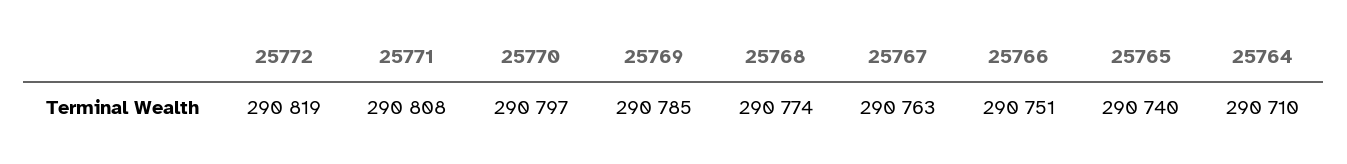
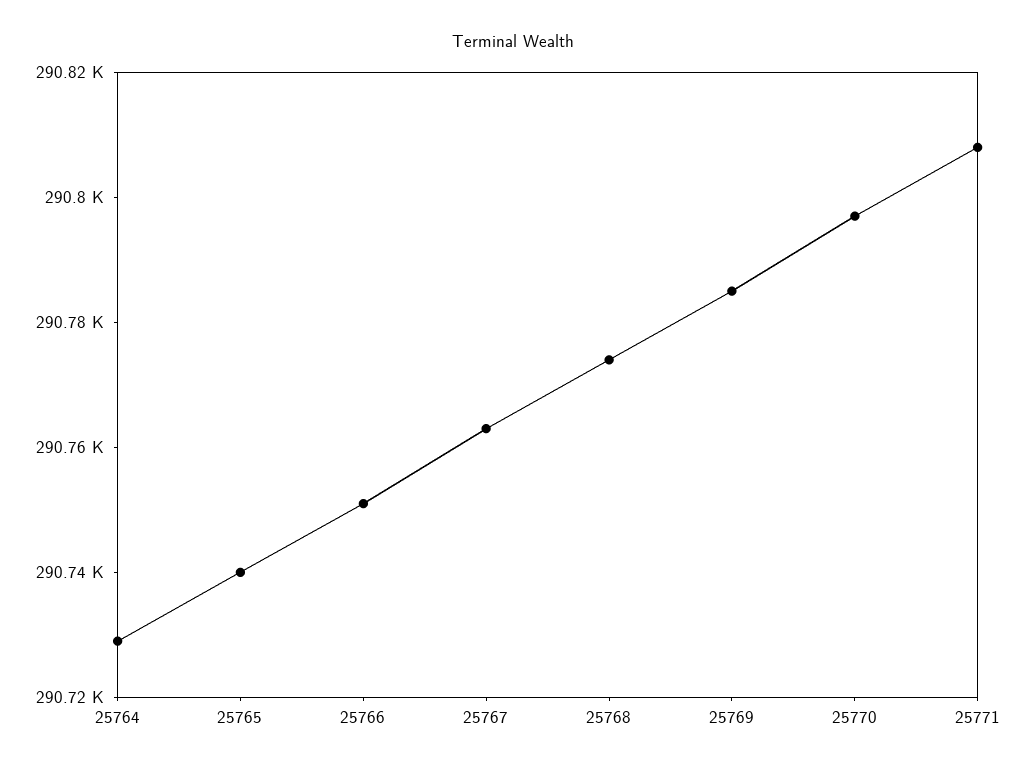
  {
-   "25772": 290819,
    "25771": 290808,
    "25770": 290797,
    "25769": 290785,
    "25768": 290774,
    "25767": 290763,
    "25766": 290751,
    "25765": 290740,
-   "25764": 290710
+   "25764": 290730
  }

